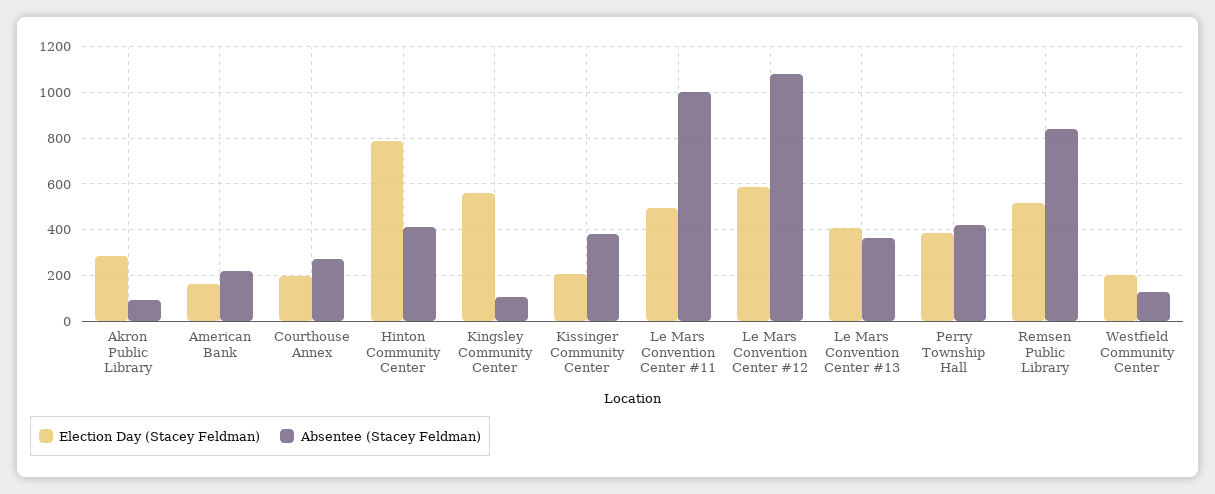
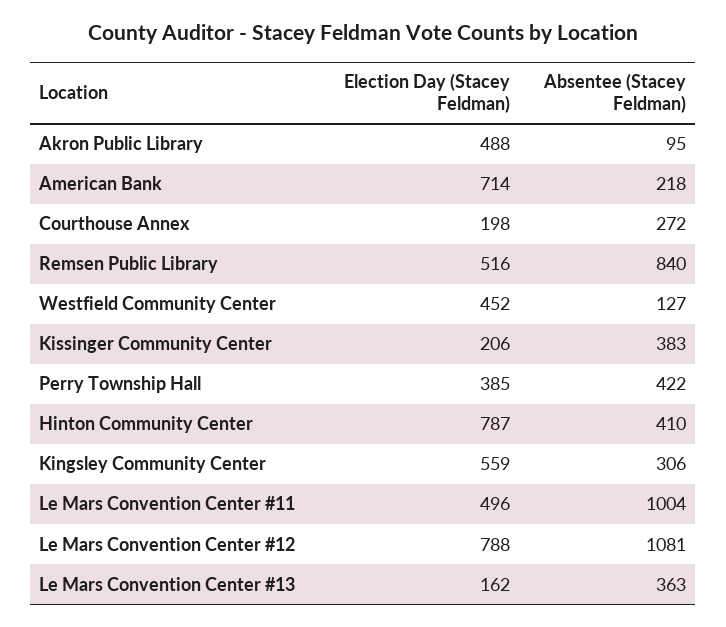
  {
    "Election Day (Stacey Feldman)": {
-     "Akron Public Library": 300,
+     "Akron Public Library": 488,
-     "American Bank": 150,
+     "American Bank": 714,
      "Courthouse Annex": 198,
      "Hinton Community Center": 787,
      "Kingsley Community Center": 559,
      "Kissinger Community Center": 206,
      "Le Mars Convention Center #11": 496,
-     "Le Mars Convention Center #12": 600,
+     "Le Mars Convention Center #12": 788,
-     "Le Mars Convention Center #13": 400,
+     "Le Mars Convention Center #13": 162,
      "Perry Township Hall": 385,
      "Remsen Public Library": 516,
-     "Westfield Community Center": 200
+     "Westfield Community Center": 452
    },
    "Absentee (Stacey Feldman)": {
      "Akron Public Library": 95,
      "American Bank": 218,
      "Courthouse Annex": 272,
      "Hinton Community Center": 410,
-     "Kingsley Community Center": 100,
+     "Kingsley Community Center": 306,
      "Kissinger Community Center": 383,
      "Le Mars Convention Center #11": 1004,
      "Le Mars Convention Center #12": 1081,
      "Le Mars Convention Center #13": 363,
      "Perry Township Hall": 422,
      "Remsen Public Library": 840,
      "Westfield Community Center": 127
    }
  }

